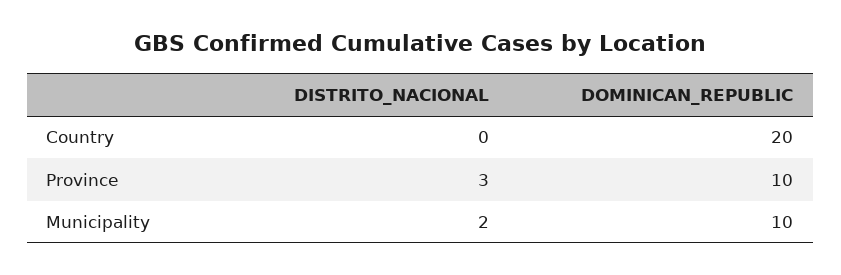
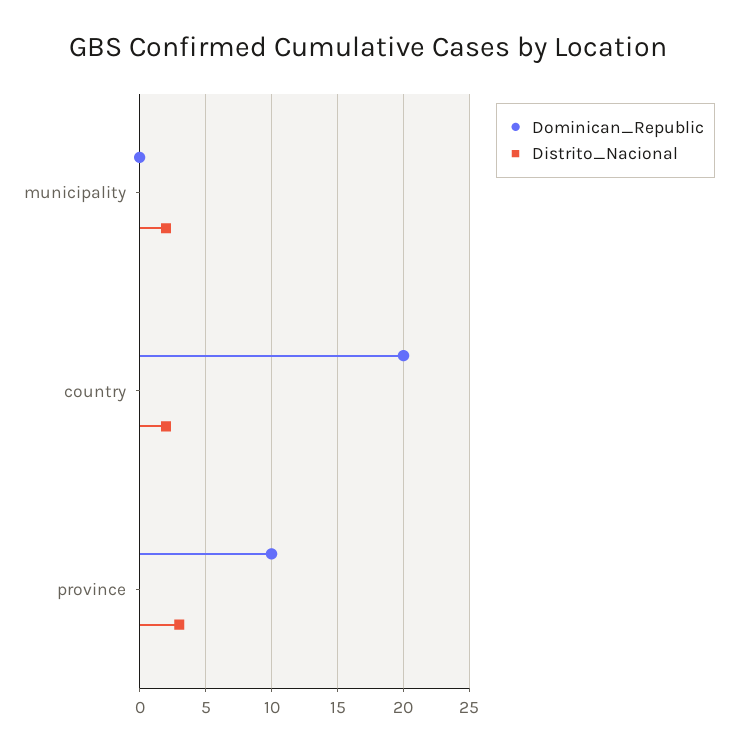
  {
    "DISTRITO_NACIONAL": {
-     "Country": 0,
+     "Country": 2,
      "Province": 3,
      "Municipality": 2
    },
    "DOMINICAN_REPUBLIC": {
      "Country": 20,
      "Province": 10,
-     "Municipality": 10
+     "Municipality": 0
    }
  }

